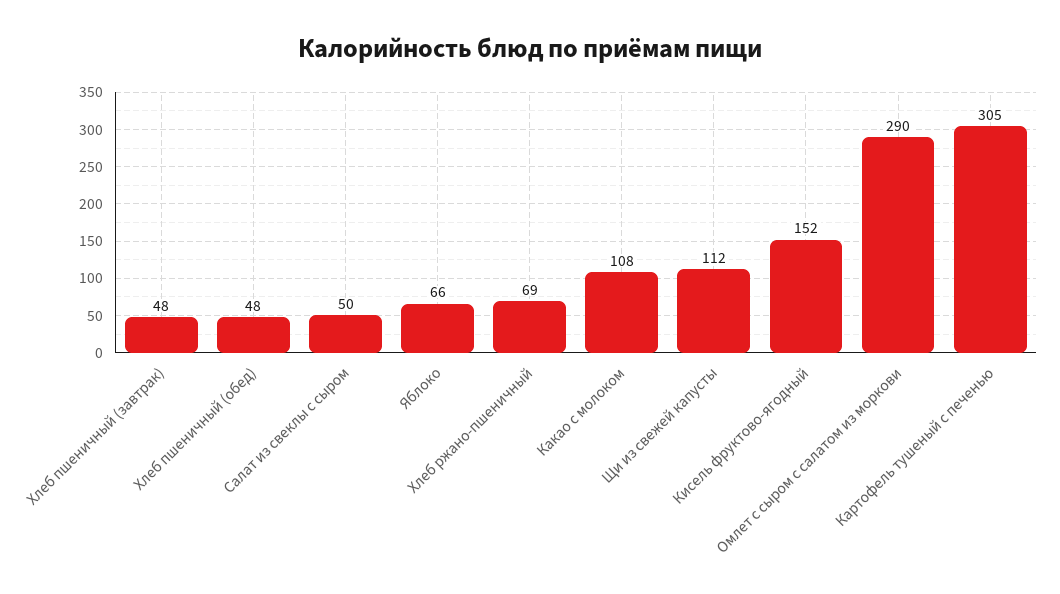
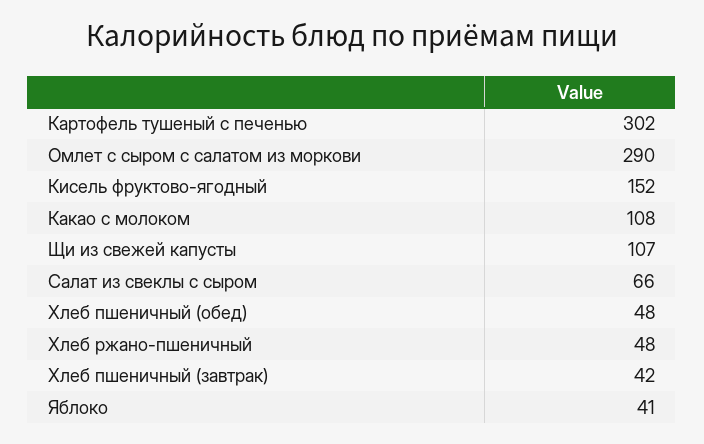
  {
-   "Хлеб пшеничный (завтрак)": 48,
+   "Хлеб пшеничный (завтрак)": 42,
    "Хлеб пшеничный (обед)": 48,
-   "Салат из свеклы с сыром": 50,
+   "Салат из свеклы с сыром": 66,
-   "Яблоко": 66,
+   "Яблоко": 41,
-   "Хлеб ржано-пшеничный": 69,
+   "Хлеб ржано-пшеничный": 48,
    "Какао с молоком": 108,
-   "Щи из свежей капусты": 112,
+   "Щи из свежей капусты": 107,
    "Кисель фруктово-ягодный": 152,
    "Омлет с сыром с салатом из моркови": 290,
-   "Картофель тушеный с печенью": 305
+   "Картофель тушеный с печенью": 302
  }

